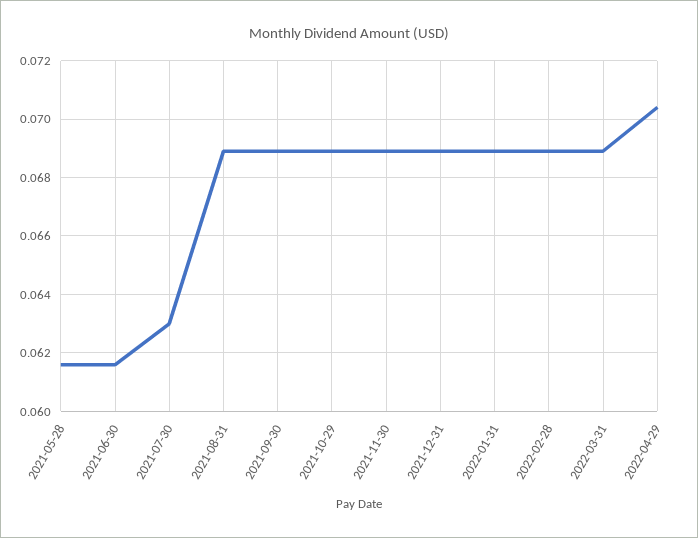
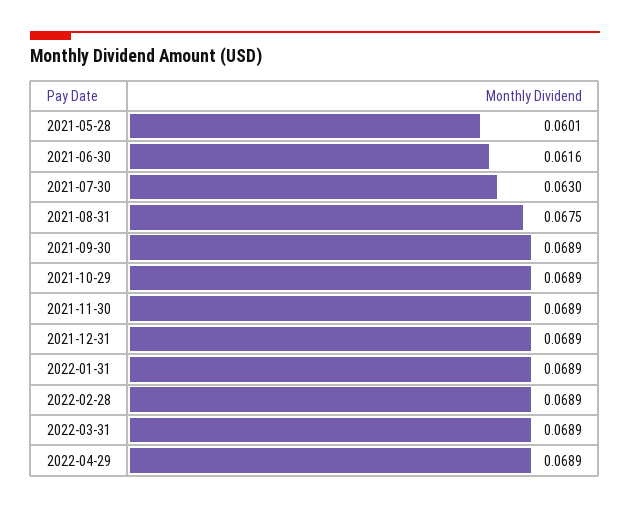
  {
-   "2021-05-28": 0.0615,
+   "2021-05-28": 0.0601,
    "2021-06-30": 0.0616,
    "2021-07-30": 0.063,
-   "2021-08-31": 0.069,
+   "2021-08-31": 0.0675,
    "2021-09-30": 0.0689,
    "2021-10-29": 0.0689,
    "2021-11-30": 0.0689,
    "2021-12-31": 0.0689,
    "2022-01-31": 0.0689,
    "2022-02-28": 0.0689,
    "2022-03-31": 0.0689,
-   "2022-04-29": 0.0705
+   "2022-04-29": 0.0689
  }

